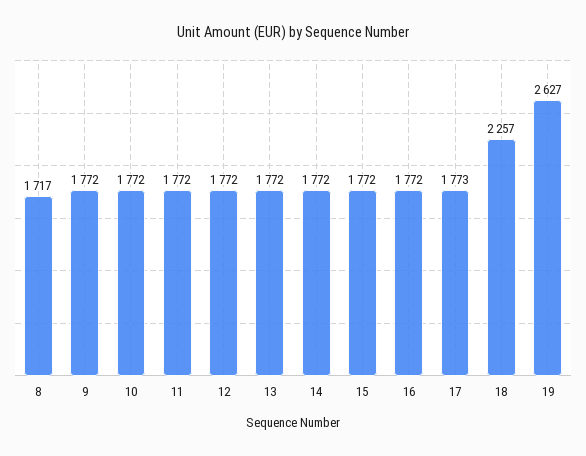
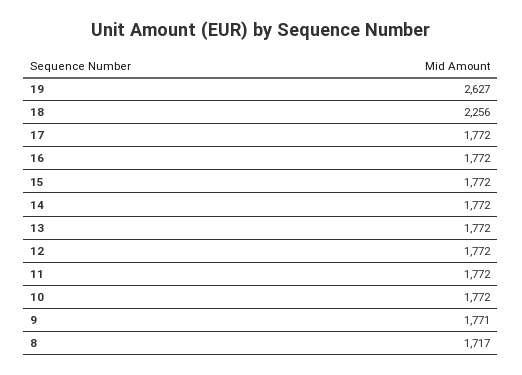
  {
    "8": 1717,
-   "9": 1772,
+   "9": 1771,
    "10": 1772,
    "11": 1772,
    "12": 1772,
    "13": 1772,
    "14": 1772,
    "15": 1772,
    "16": 1772,
-   "17": 1773,
+   "17": 1772,
-   "18": 2257,
+   "18": 2256,
    "19": 2627
  }

